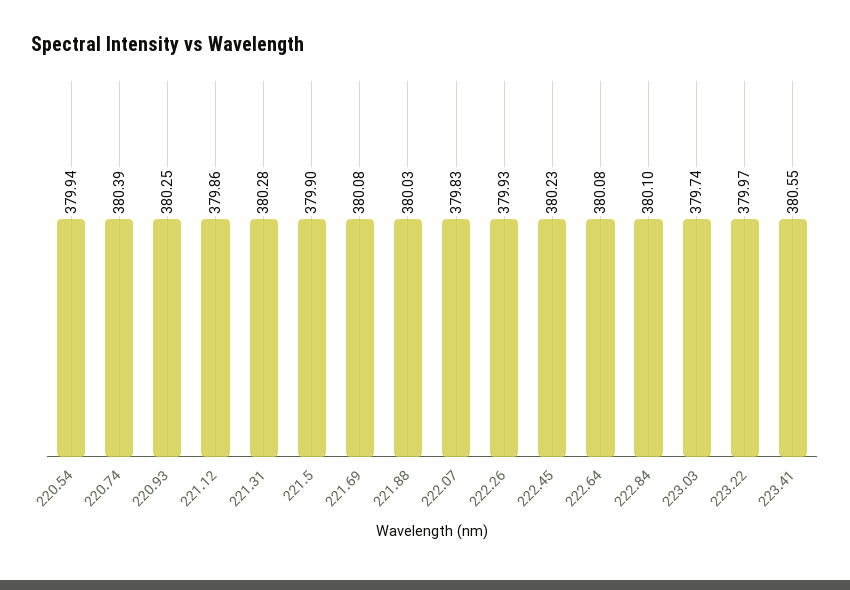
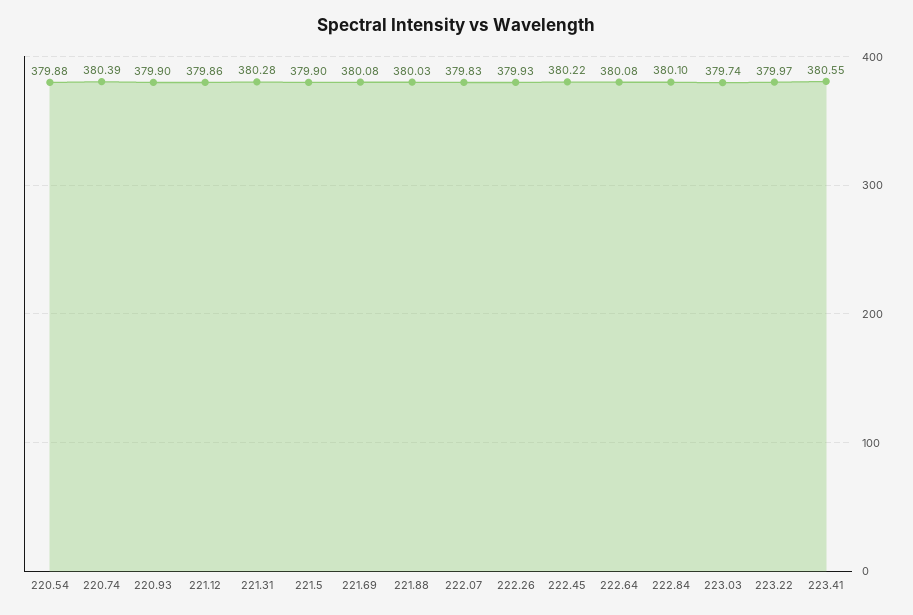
  {
-   "220.54": 379.94,
+   "220.54": 379.88,
    "220.74": 380.39,
-   "220.93": 380.25,
+   "220.93": 379.9,
    "221.12": 379.86,
    "221.31": 380.28,
    "221.5": 379.9,
    "221.69": 380.08,
    "221.88": 380.03,
    "222.07": 379.83,
    "222.26": 379.93,
-   "222.45": 380.23,
+   "222.45": 380.22,
    "222.64": 380.08,
    "222.84": 380.1,
    "223.03": 379.74,
    "223.22": 379.97,
    "223.41": 380.55
  }

